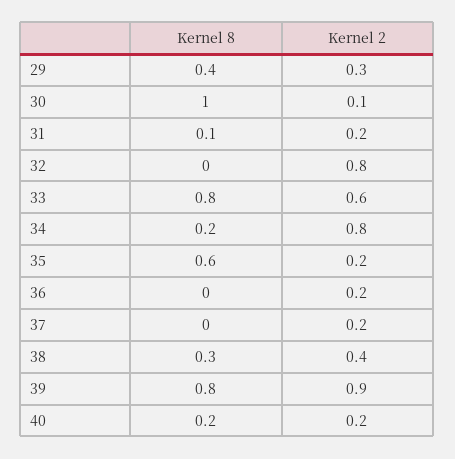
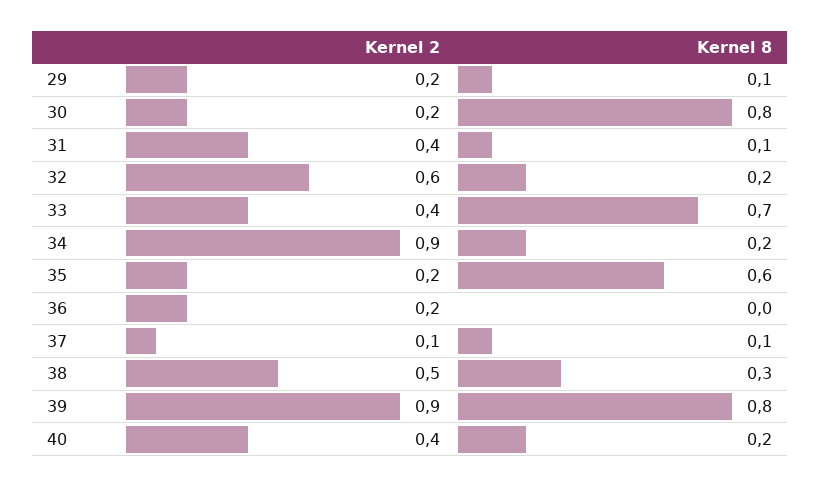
  {
    "Kernel 8": {
-     "29": 0.4,
+     "29": 0.1,
-     "30": 1,
+     "30": 0.8,
      "31": 0.1,
-     "32": 0,
+     "32": 0.2,
-     "33": 0.8,
+     "33": 0.7,
      "34": 0.2,
      "35": 0.6,
      "36": 0,
-     "37": 0,
+     "37": 0.1,
      "38": 0.3,
      "39": 0.8,
      "40": 0.2
    },
    "Kernel 2": {
-     "29": 0.3,
+     "29": 0.2,
-     "30": 0.1,
+     "30": 0.2,
-     "31": 0.2,
+     "31": 0.4,
-     "32": 0.8,
+     "32": 0.6,
-     "33": 0.6,
+     "33": 0.4,
-     "34": 0.8,
+     "34": 0.9,
      "35": 0.2,
      "36": 0.2,
-     "37": 0.2,
+     "37": 0.1,
-     "38": 0.4,
+     "38": 0.5,
      "39": 0.9,
-     "40": 0.2
+     "40": 0.4
    }
  }

